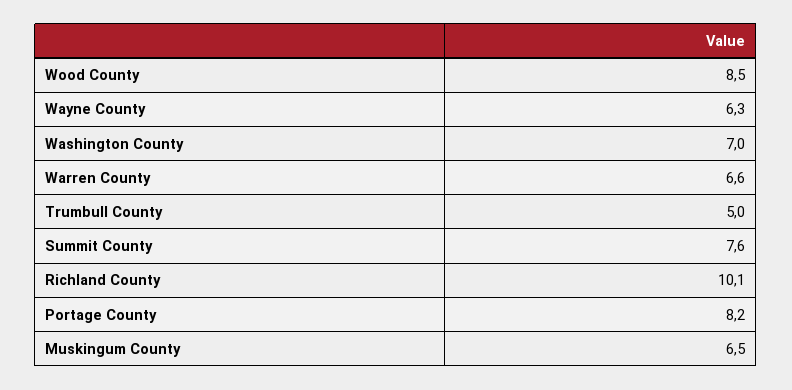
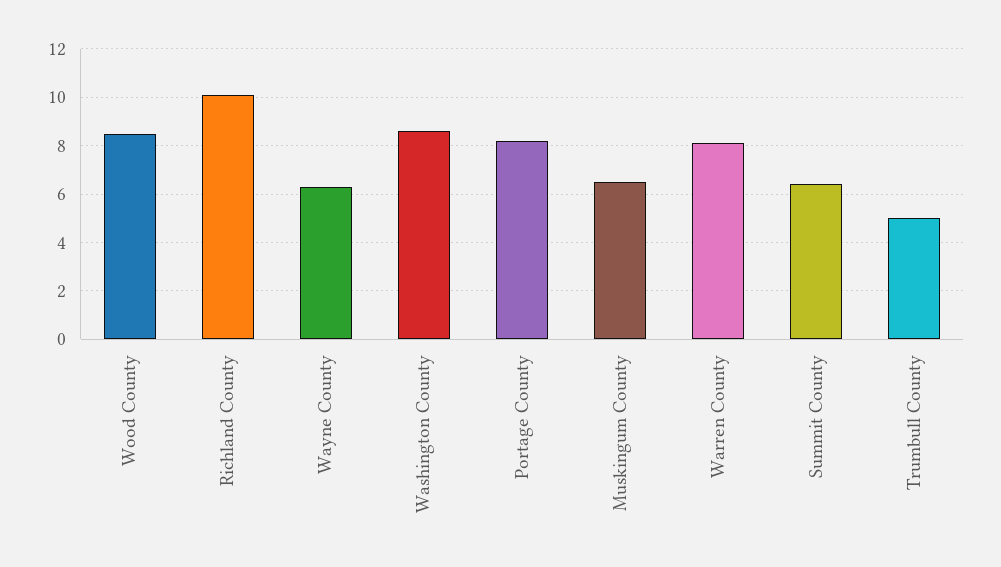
  {
    "Wood County": 8.5,
    "Wayne County": 6.3,
-   "Washington County": 7,
+   "Washington County": 8.5,
-   "Warren County": 6.6,
+   "Warren County": 8,
    "Trumbull County": 5,
-   "Summit County": 7.6,
+   "Summit County": 6.5,
    "Richland County": 10.1,
    "Portage County": 8.2,
    "Muskingum County": 6.5
  }

